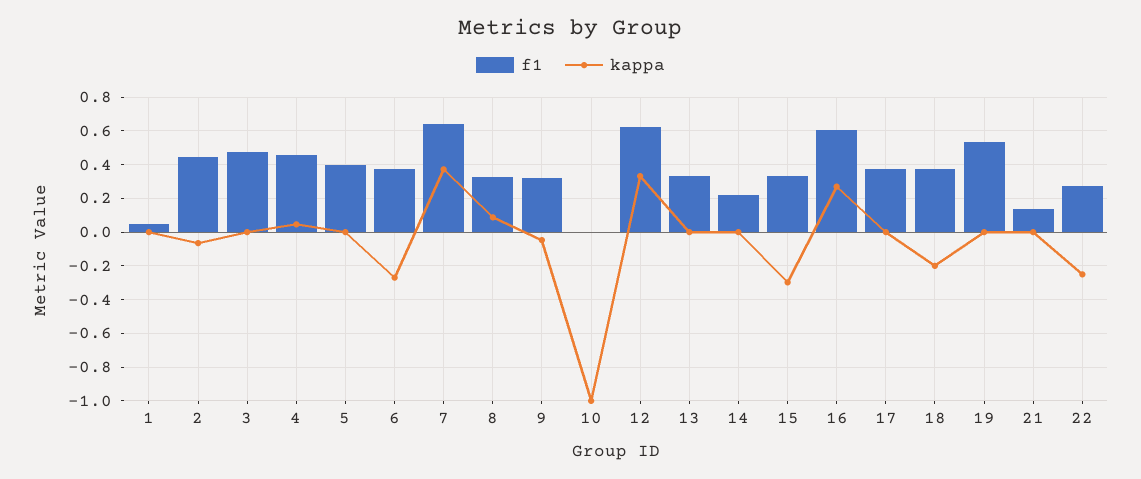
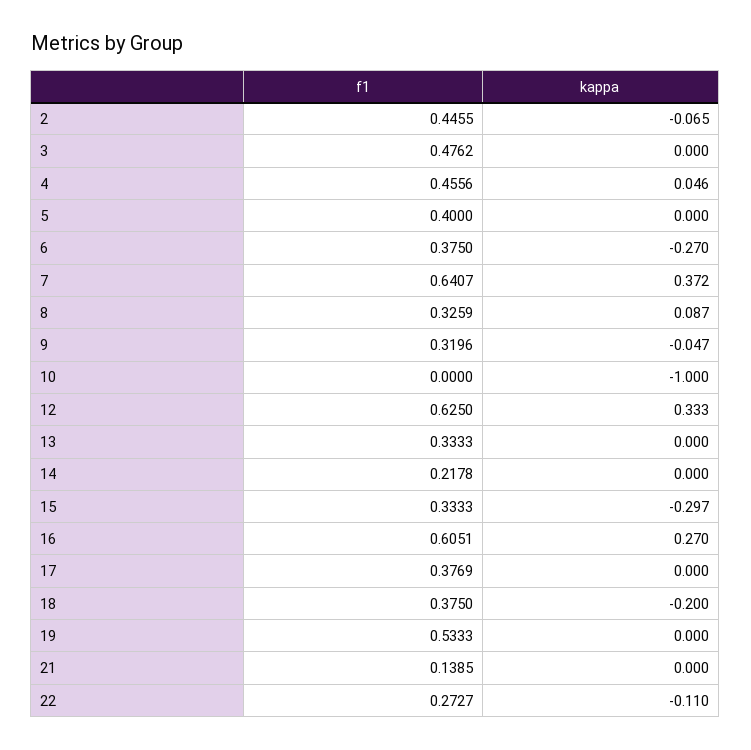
  {
    "f1": {
-     "1": 0.05,
      "2": 0.4455,
      "3": 0.4762,
      "4": 0.4556,
      "5": 0.4,
      "6": 0.375,
      "7": 0.6407,
      "8": 0.3259,
      "9": 0.3196,
      "10": 0,
      "12": 0.625,
      "13": 0.3333,
      "14": 0.2178,
      "15": 0.3333,
      "16": 0.6051,
      "17": 0.3769,
      "18": 0.375,
      "19": 0.5333,
      "21": 0.1385,
      "22": 0.2727
    },
    "kappa": {
-     "1": 0,
      "2": -0.065,
      "3": 0,
      "4": 0.046,
      "5": 0,
      "6": -0.27,
      "7": 0.372,
      "8": 0.087,
      "9": -0.047,
      "10": -1,
      "12": 0.333,
      "13": 0,
      "14": 0,
      "15": -0.297,
      "16": 0.27,
      "17": 0,
      "18": -0.2,
      "19": 0,
      "21": 0,
-     "22": -0.25
+     "22": -0.11
    }
  }

